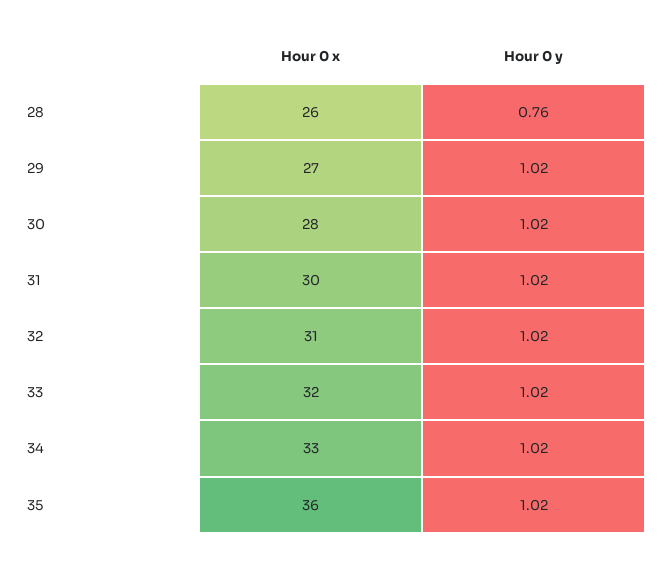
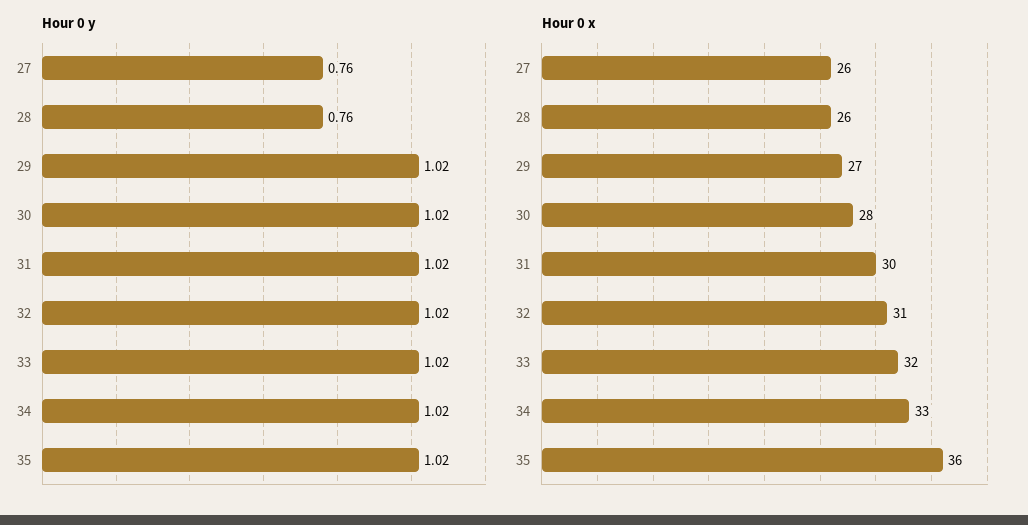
  {
    "Hour 0 x": {
      "28": 26,
      "29": 27,
      "30": 28,
      "31": 30,
      "32": 31,
      "33": 32,
      "34": 33,
-     "35": 36
+     "35": 36,
+     "27": 26
    },
    "Hour 0 y": {
      "28": 0.76,
      "29": 1.02,
      "30": 1.02,
      "31": 1.02,
      "32": 1.02,
      "33": 1.02,
      "34": 1.02,
-     "35": 1.02
+     "35": 1.02,
+     "27": 0.76
    }
  }

